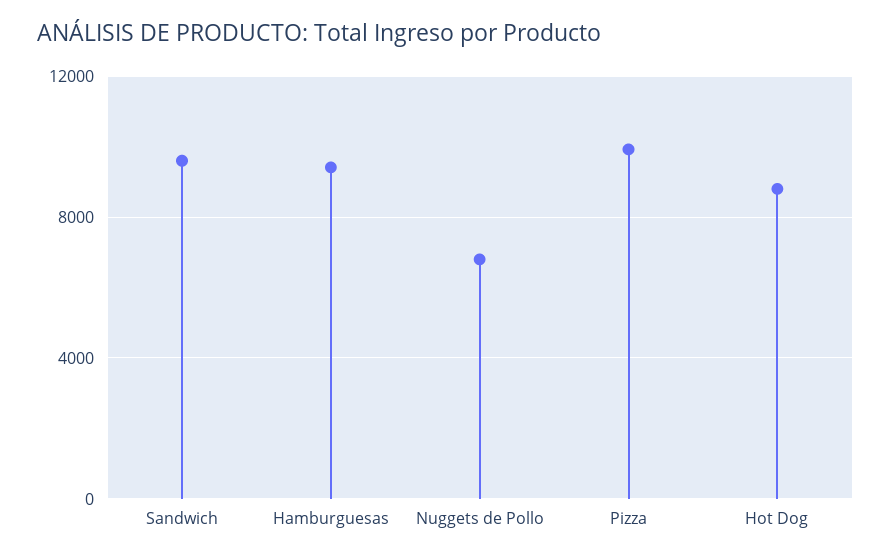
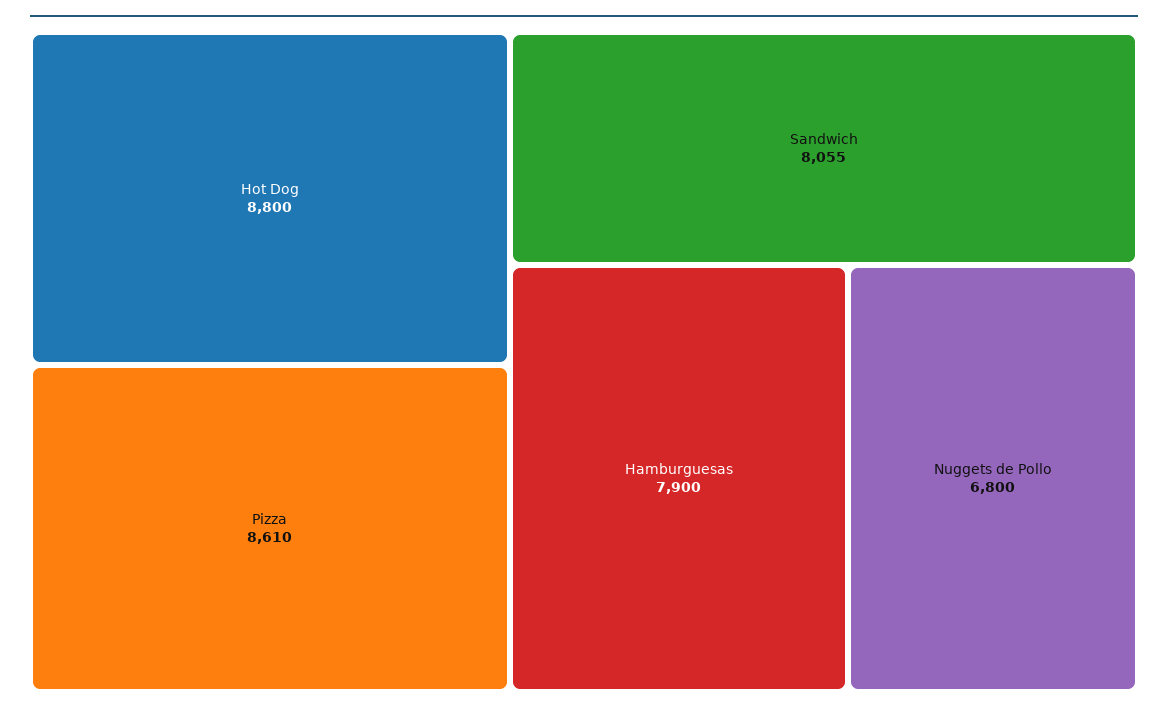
  {
-   "Sandwich": 9500,
+   "Sandwich": 8055,
-   "Hamburguesas": 9500,
+   "Hamburguesas": 7900,
    "Nuggets de Pollo": 6800,
-   "Pizza": 10000,
+   "Pizza": 8610,
    "Hot Dog": 8800
  }

